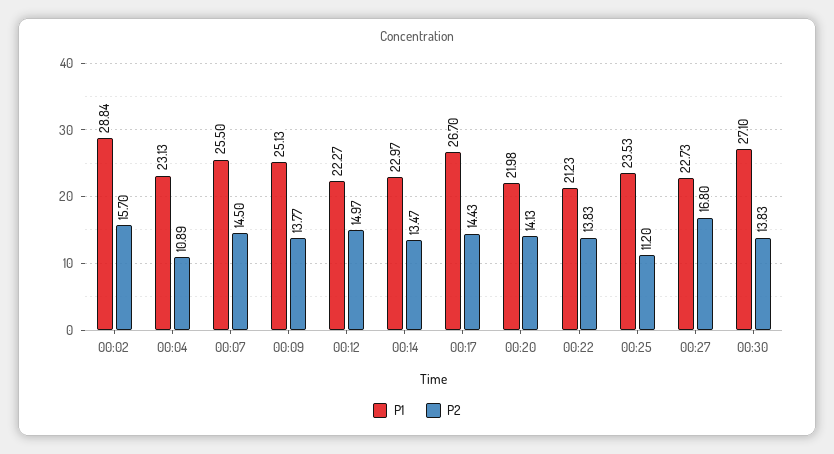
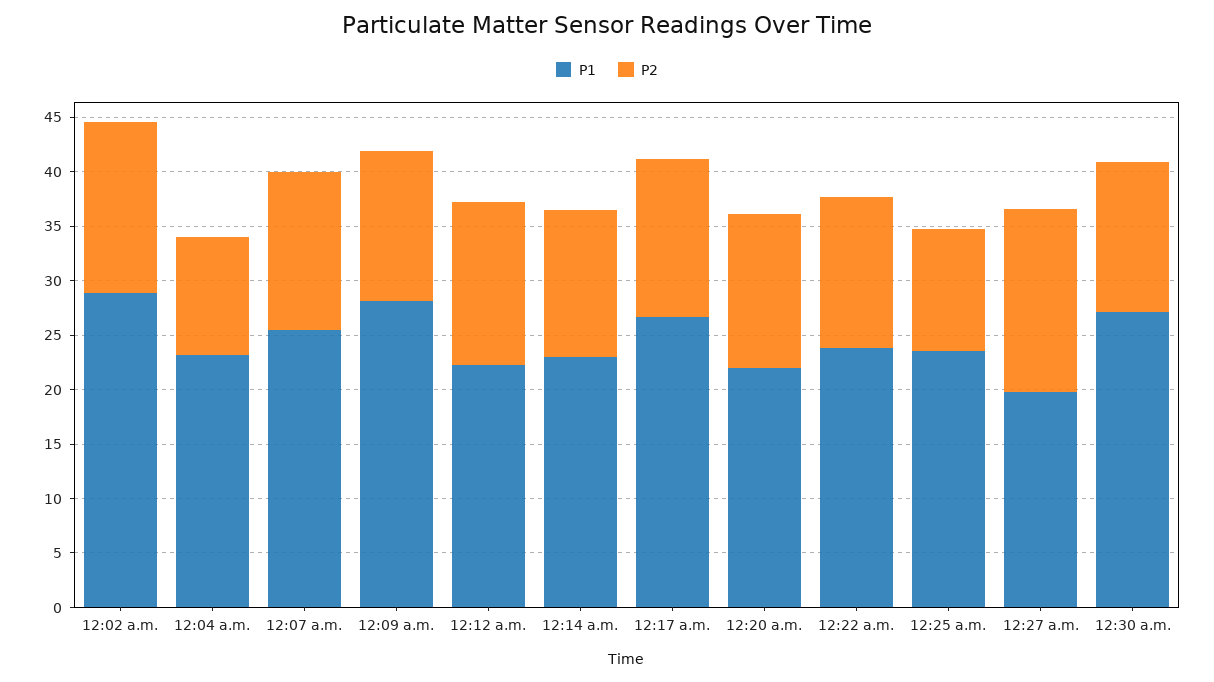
  {
    "P1": {
      "00:02": 28.84,
      "00:04": 23.13,
      "00:07": 25.5,
-     "00:09": 25.13,
+     "00:09": 28,
      "00:12": 22.27,
      "00:14": 22.97,
      "00:17": 26.7,
      "00:20": 21.98,
-     "00:22": 21.23,
+     "00:22": 24,
      "00:25": 23.53,
-     "00:27": 22.73,
+     "00:27": 20,
      "00:30": 27.1
    },
    "P2": {
      "00:02": 15.7,
      "00:04": 10.89,
      "00:07": 14.5,
      "00:09": 13.77,
      "00:12": 14.97,
      "00:14": 13.47,
      "00:17": 14.43,
      "00:20": 14.13,
      "00:22": 13.83,
      "00:25": 11.2,
      "00:27": 16.8,
      "00:30": 13.83
    }
  }

